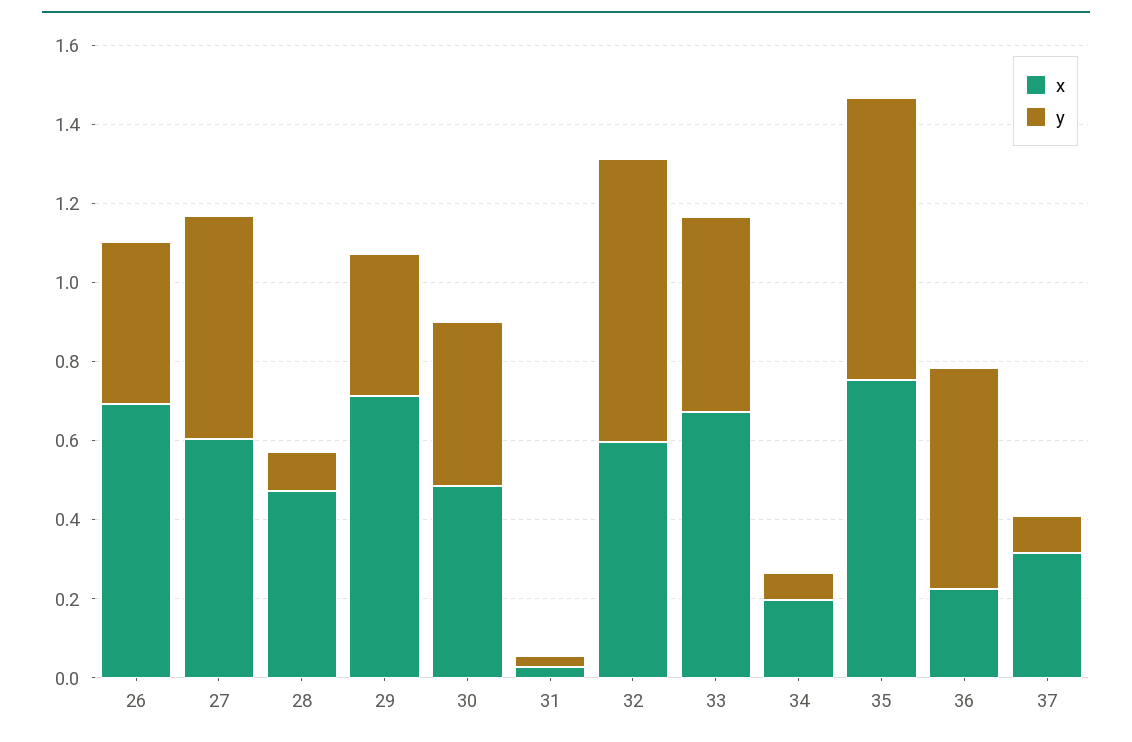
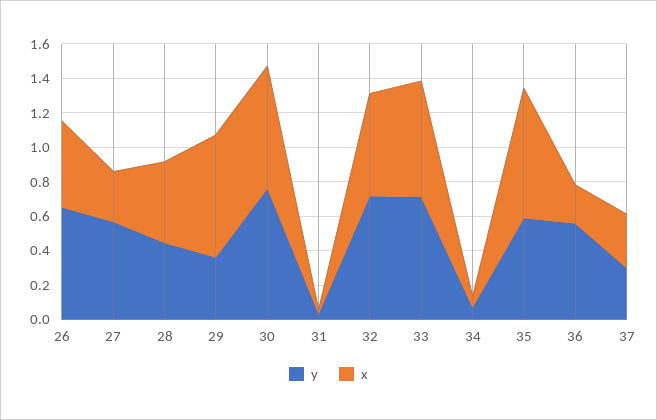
  {
    "x": {
-     "26": 0.7,
+     "26": 0.5,
-     "27": 0.6,
+     "27": 0.3,
      "28": 0.45,
      "29": 0.7,
-     "30": 0.5,
+     "30": 0.7,
      "31": 0.05,
      "32": 0.6,
      "33": 0.65,
-     "34": 0.2,
+     "34": 0.05,
      "35": 0.75,
      "36": 0.25,
      "37": 0.3
    },
    "y": {
-     "26": 0.4,
+     "26": 0.65,
      "27": 0.55,
-     "28": 0.1,
+     "28": 0.45,
      "29": 0.35,
-     "30": 0.4,
+     "30": 0.75,
      "31": 0.05,
      "32": 0.7,
-     "33": 0.5,
+     "33": 0.7,
      "34": 0.05,
-     "35": 0.7,
+     "35": 0.6,
      "36": 0.55,
-     "37": 0.1
+     "37": 0.3
    }
  }

